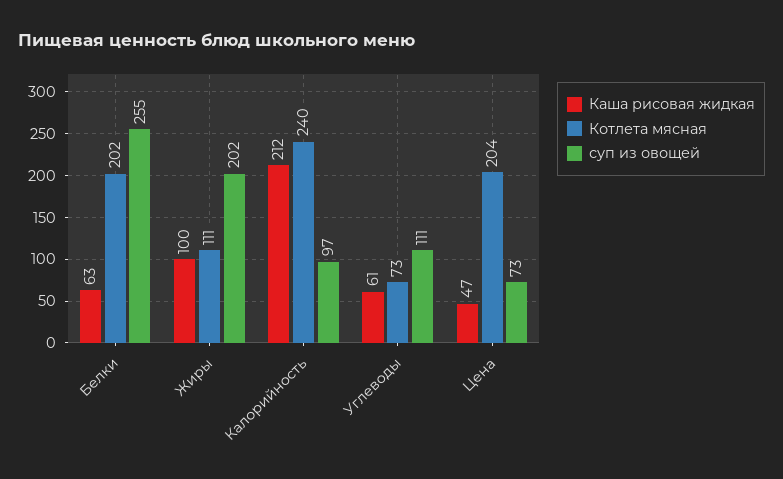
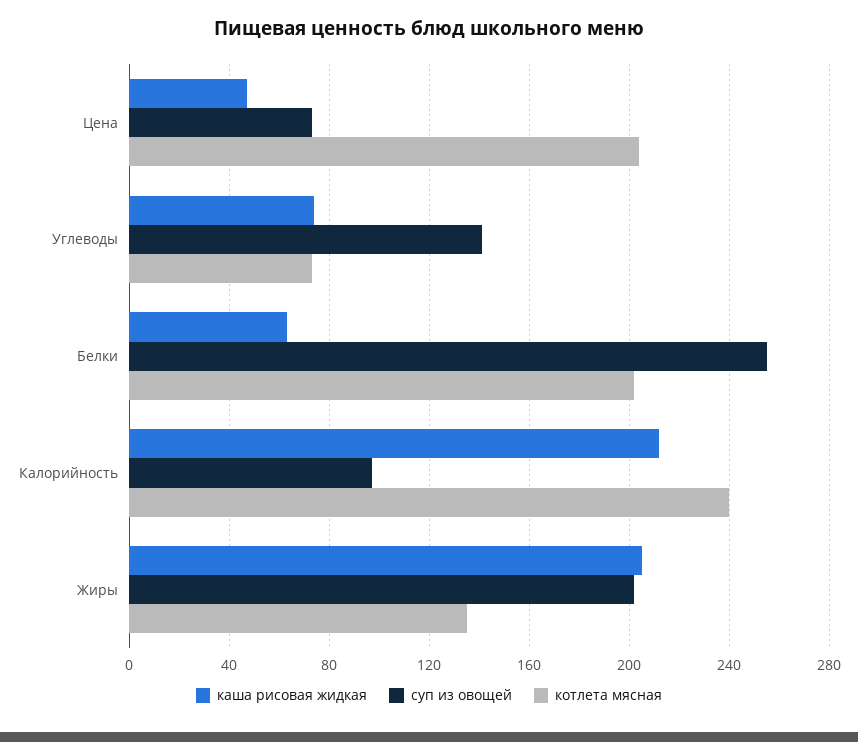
  {
    "Каша рисовая жидкая": {
      "Белки": 63,
-     "Жиры": 100,
+     "Жиры": 205,
      "Калорийность": 212,
-     "Углеводы": 61,
+     "Углеводы": 75,
      "Цена": 47
    },
    "Котлета мясная": {
      "Белки": 202,
-     "Жиры": 111,
+     "Жиры": 135,
      "Калорийность": 240,
      "Углеводы": 73,
      "Цена": 204
    },
    "суп из овощей": {
      "Белки": 255,
      "Жиры": 202,
      "Калорийность": 97,
-     "Углеводы": 111,
+     "Углеводы": 140,
      "Цена": 73
    }
  }

